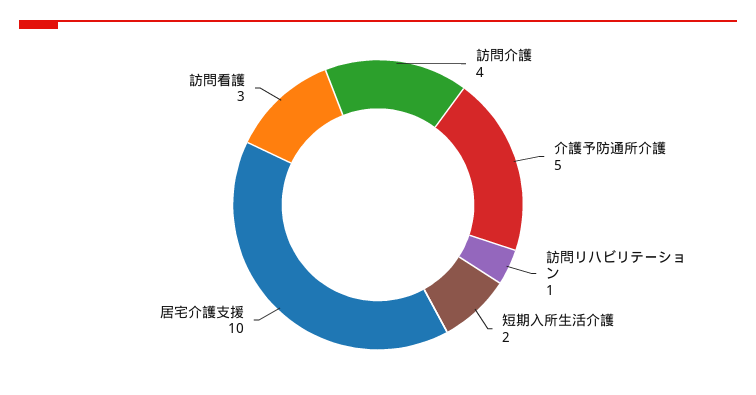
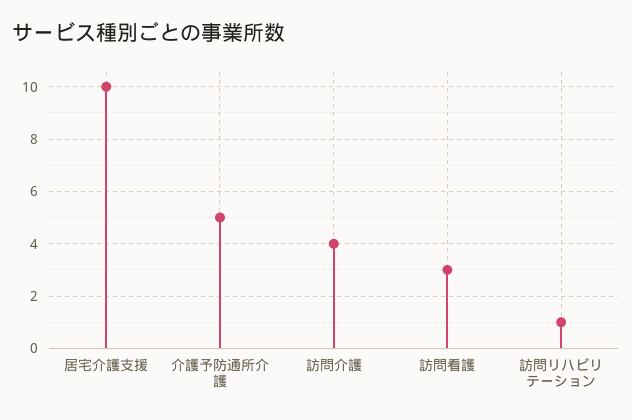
  {
    "訪問介護": 4,
    "介護予防通所介護": 5,
    "訪問リハビリテーション": 1,
-   "短期入所生活介護": 2,
    "居宅介護支援": 10,
    "訪問看護": 3
  }

